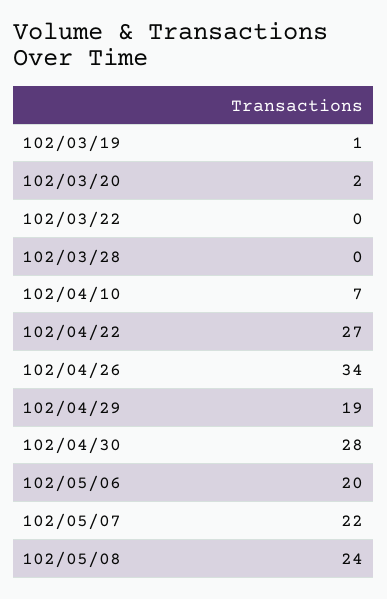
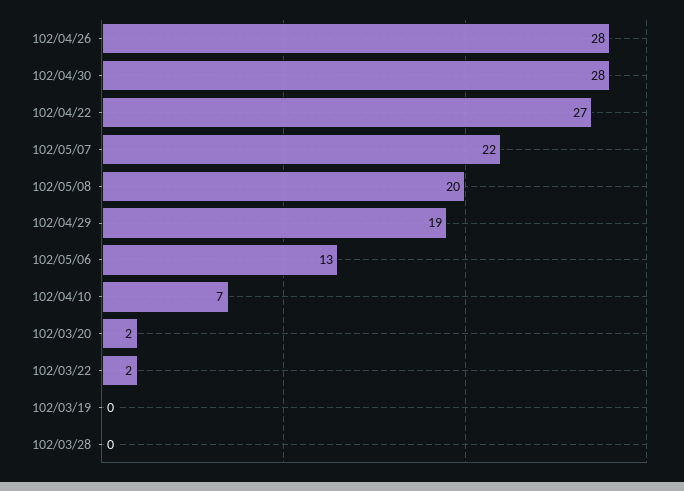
  {
-   "102/03/19": 1,
+   "102/03/19": 0,
    "102/03/20": 2,
-   "102/03/22": 0,
+   "102/03/22": 2,
    "102/03/28": 0,
    "102/04/10": 7,
    "102/04/22": 27,
-   "102/04/26": 34,
+   "102/04/26": 28,
    "102/04/29": 19,
    "102/04/30": 28,
-   "102/05/06": 20,
+   "102/05/06": 13,
    "102/05/07": 22,
-   "102/05/08": 24
+   "102/05/08": 20
  }

